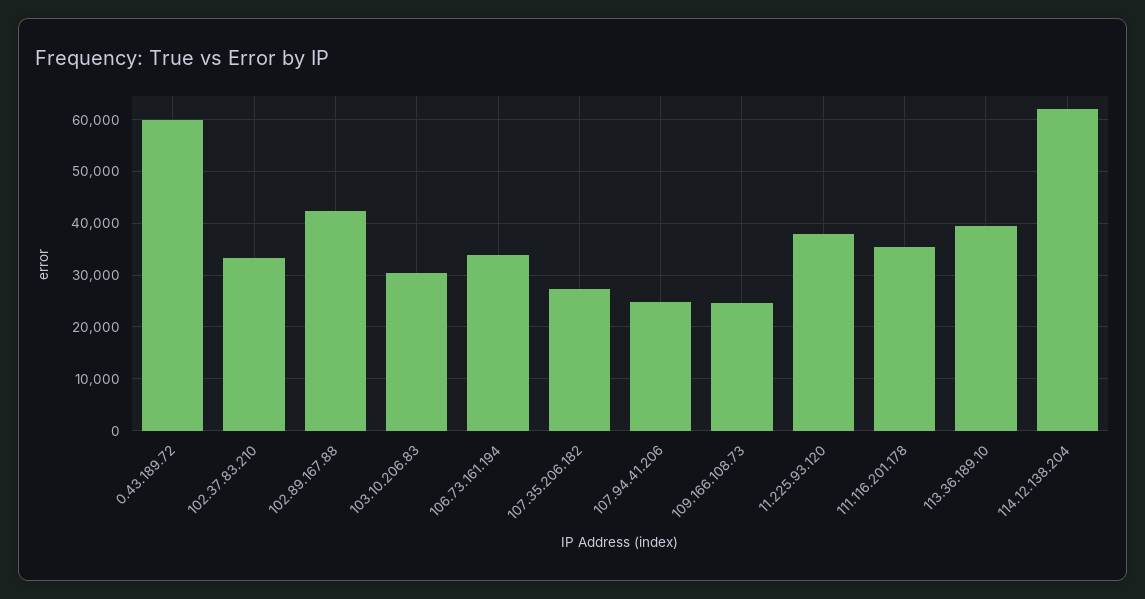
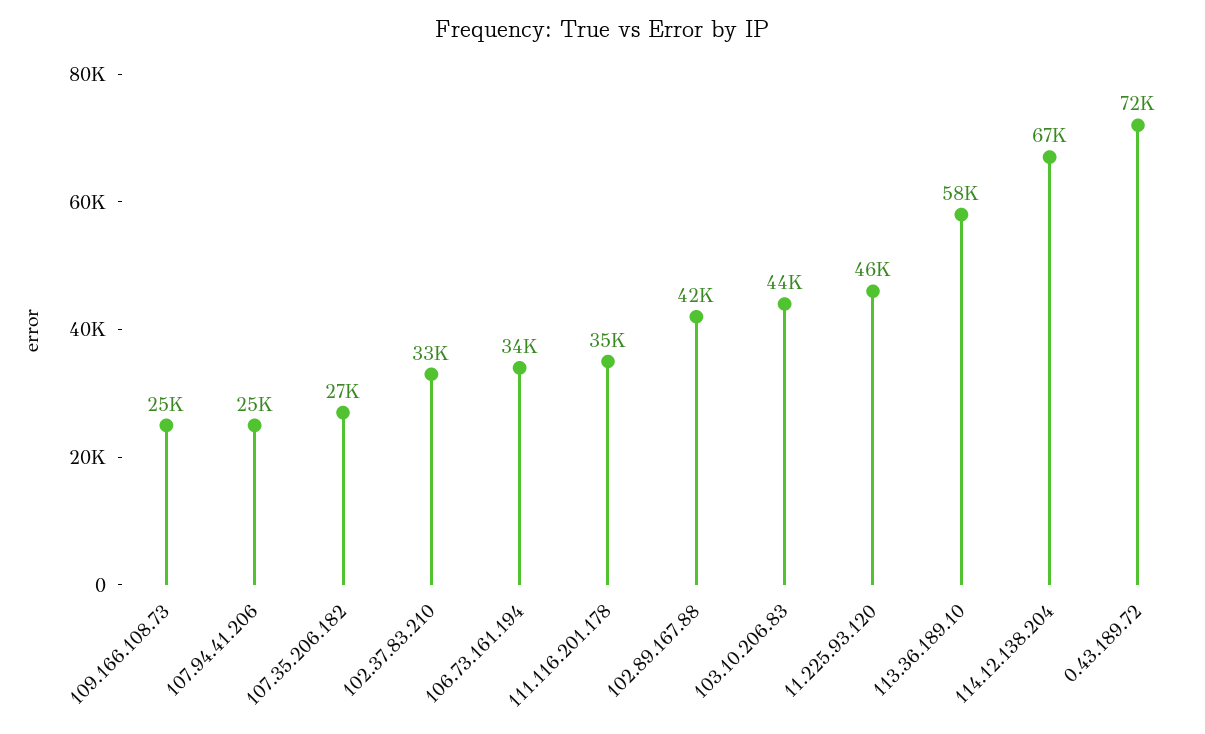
  {
-   "0.43.189.72": 60000,
+   "0.43.189.72": 72000,
    "102.37.83.210": 33000,
    "102.89.167.88": 42000,
-   "103.10.206.83": 30000,
+   "103.10.206.83": 44000,
    "106.73.161.194": 34000,
    "107.35.206.182": 27000,
    "107.94.41.206": 25000,
    "109.166.108.73": 25000,
-   "11.225.93.120": 38000,
+   "11.225.93.120": 46000,
    "111.116.201.178": 35000,
-   "113.36.189.10": 40000,
+   "113.36.189.10": 58000,
-   "114.12.138.204": 62000
+   "114.12.138.204": 67000
  }

